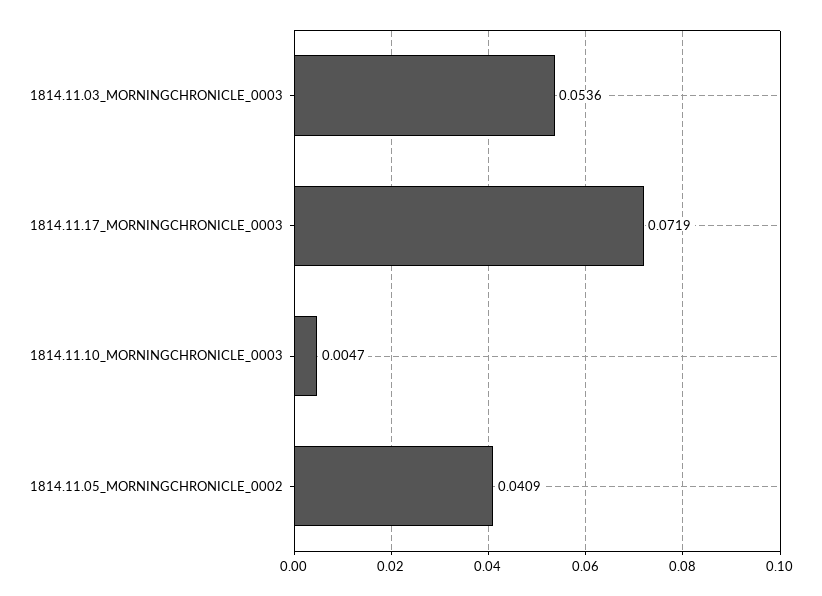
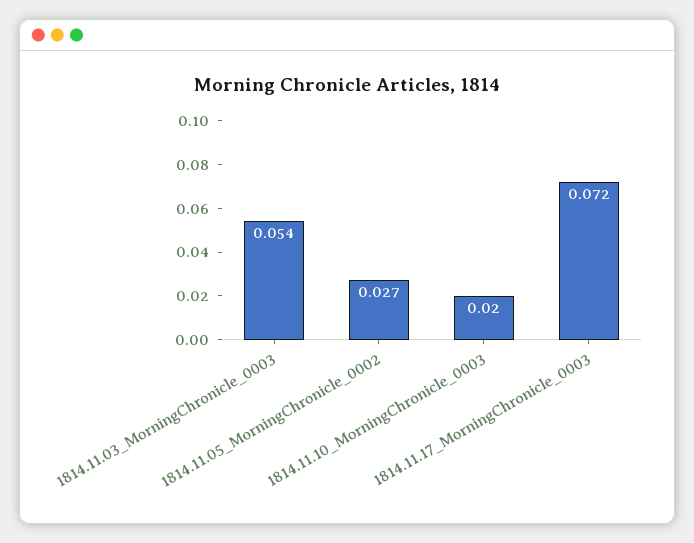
  {
    "1814.11.03_MORNINGCHRONICLE_0003": 0.0536,
    "1814.11.17_MORNINGCHRONICLE_0003": 0.0719,
-   "1814.11.10_MORNINGCHRONICLE_0003": 0.0047,
+   "1814.11.10_MORNINGCHRONICLE_0003": 0.02,
-   "1814.11.05_MORNINGCHRONICLE_0002": 0.0409
+   "1814.11.05_MORNINGCHRONICLE_0002": 0.027
  }

